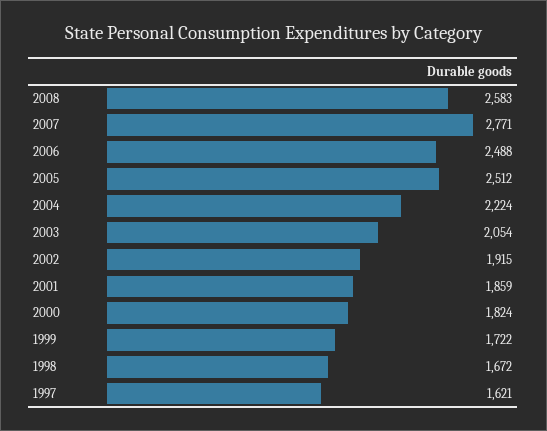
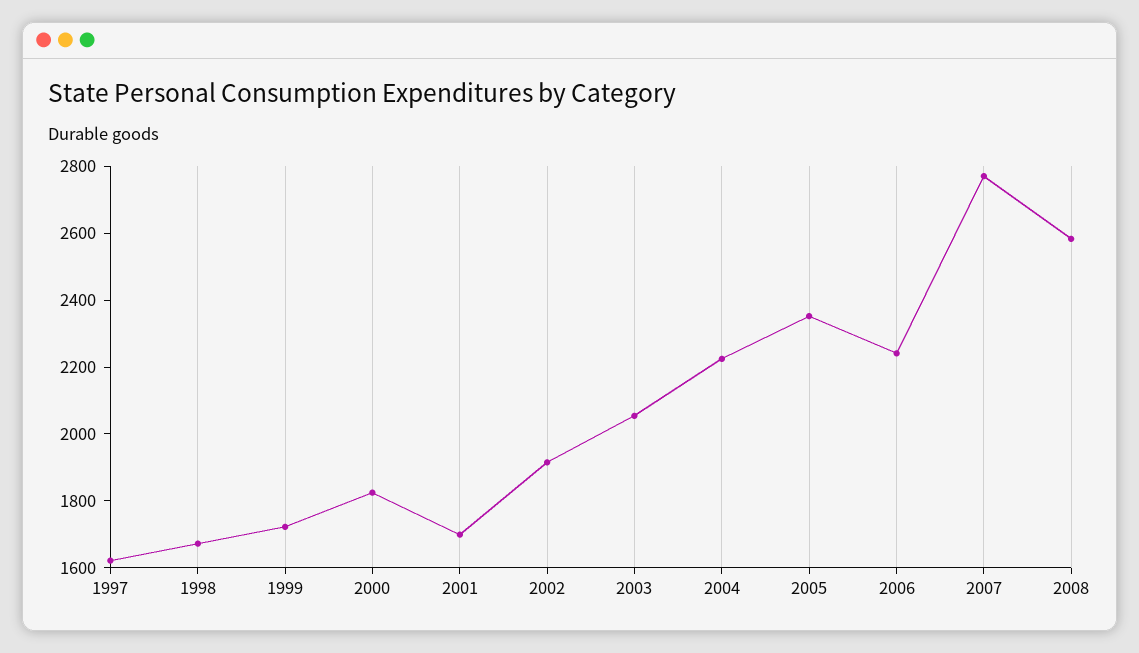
  {
    "2008": 2583,
    "2007": 2771,
-   "2006": 2488,
+   "2006": 2250,
-   "2005": 2512,
+   "2005": 2350,
    "2004": 2224,
    "2003": 2054,
    "2002": 1915,
-   "2001": 1859,
+   "2001": 1700,
    "2000": 1824,
    "1999": 1722,
    "1998": 1672,
    "1997": 1621
  }

